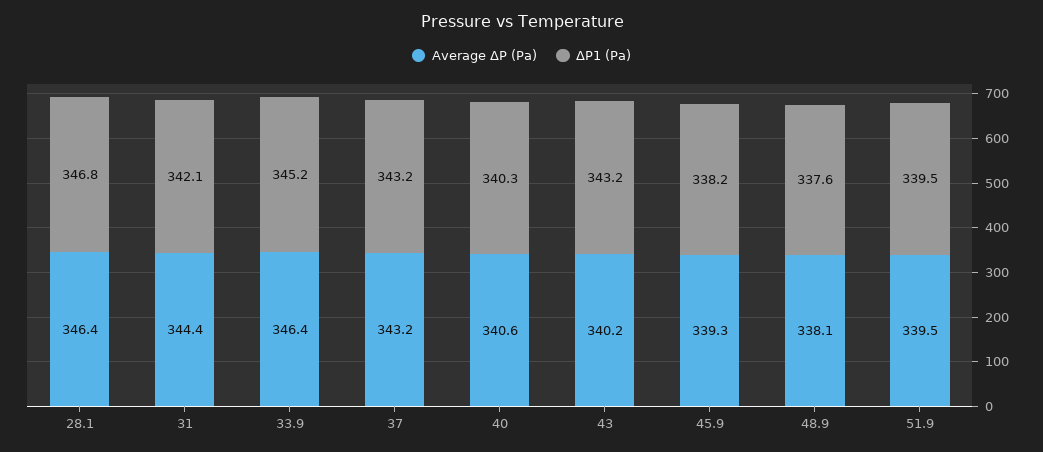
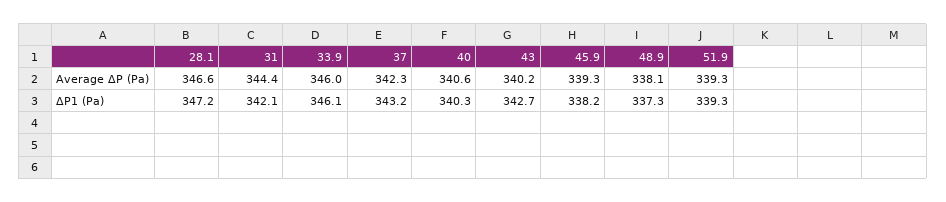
  {
    "Average ΔP (Pa)": {
-     "28.1": 346.4,
+     "28.1": 346.6,
      "31": 344.4,
-     "33.9": 346.4,
+     "33.9": 346,
-     "37": 343.2,
+     "37": 342.3,
      "40": 340.6,
      "43": 340.2,
      "45.9": 339.3,
      "48.9": 338.1,
-     "51.9": 339.5
+     "51.9": 339.3
    },
    "ΔP1 (Pa)": {
-     "28.1": 346.8,
+     "28.1": 347.2,
      "31": 342.1,
-     "33.9": 345.2,
+     "33.9": 346.1,
      "37": 343.2,
      "40": 340.3,
-     "43": 343.2,
+     "43": 342.7,
      "45.9": 338.2,
-     "48.9": 337.6,
+     "48.9": 337.3,
-     "51.9": 339.5
+     "51.9": 339.3
    }
  }

